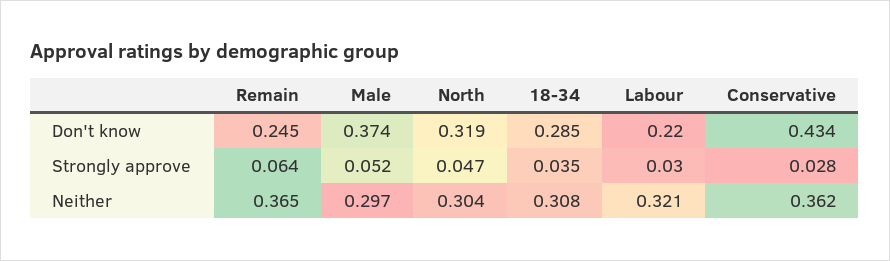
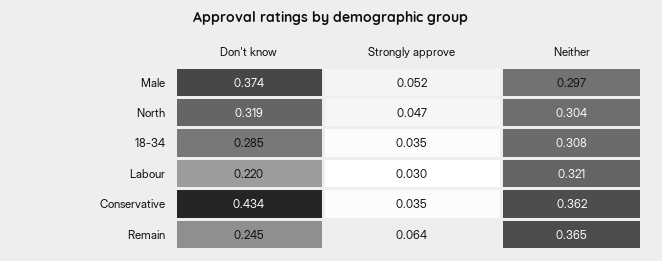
  {
    "Remain": {
      "Don't know": 0.245,
      "Strongly approve": 0.064,
      "Neither": 0.365
    },
    "Male": {
      "Don't know": 0.374,
      "Strongly approve": 0.052,
      "Neither": 0.297
    },
    "North": {
      "Don't know": 0.319,
      "Strongly approve": 0.047,
      "Neither": 0.304
    },
    "18-34": {
      "Don't know": 0.285,
      "Strongly approve": 0.035,
      "Neither": 0.308
    },
    "Labour": {
      "Don't know": 0.22,
      "Strongly approve": 0.03,
      "Neither": 0.321
    },
    "Conservative": {
      "Don't know": 0.434,
-     "Strongly approve": 0.028,
+     "Strongly approve": 0.035,
      "Neither": 0.362
    }
  }

